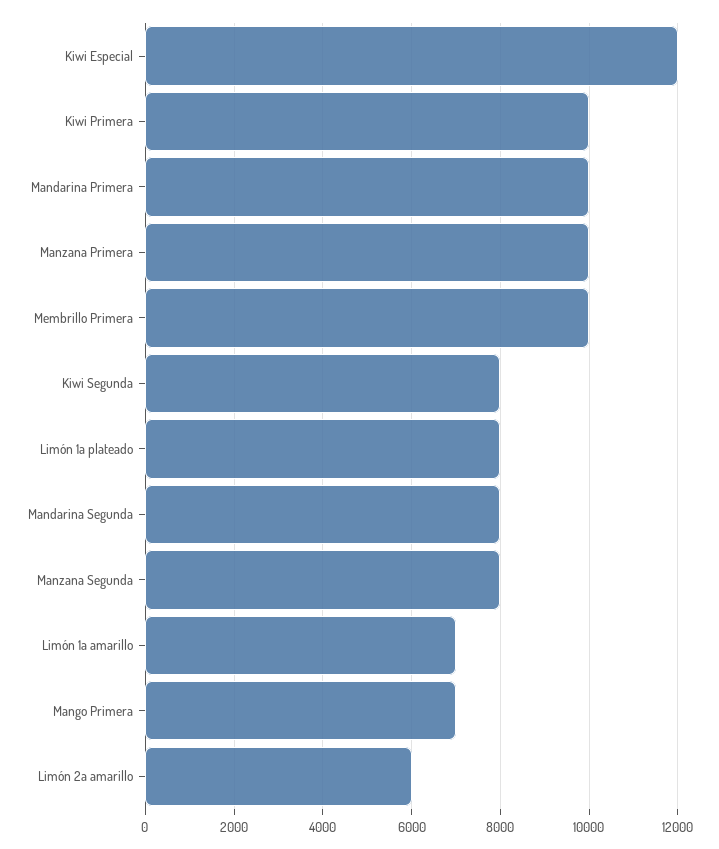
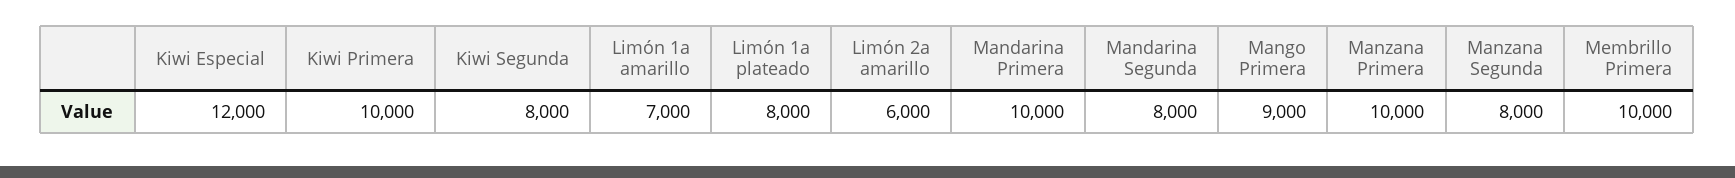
  {
    "Kiwi Especial": 12000,
    "Kiwi Primera": 10000,
    "Mandarina Primera": 10000,
    "Manzana Primera": 10000,
    "Membrillo Primera": 10000,
    "Kiwi Segunda": 8000,
    "Limón 1a plateado": 8000,
    "Mandarina Segunda": 8000,
    "Manzana Segunda": 8000,
    "Limón 1a amarillo": 7000,
-   "Mango Primera": 7000,
+   "Mango Primera": 9000,
    "Limón 2a amarillo": 6000
  }

